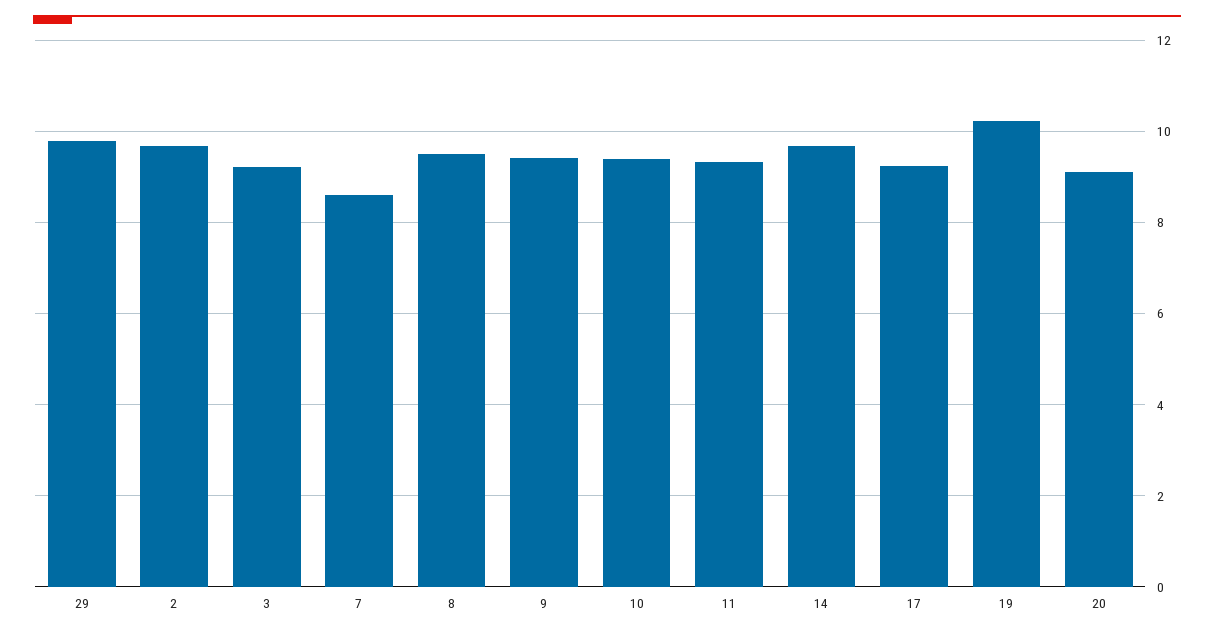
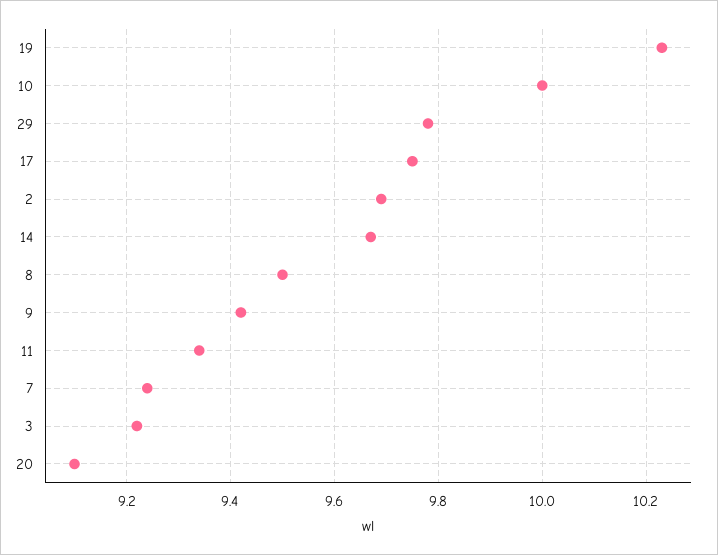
  {
    "29": 9.8,
    "2": 9.7,
    "3": 9.2,
-   "7": 8.6,
+   "7": 9.25,
    "8": 9.5,
    "9": 9.4,
-   "10": 9.4,
+   "10": 10,
    "11": 9.35,
    "14": 9.65,
-   "17": 9.2,
+   "17": 9.75,
    "19": 10.25,
    "20": 9.1
  }

